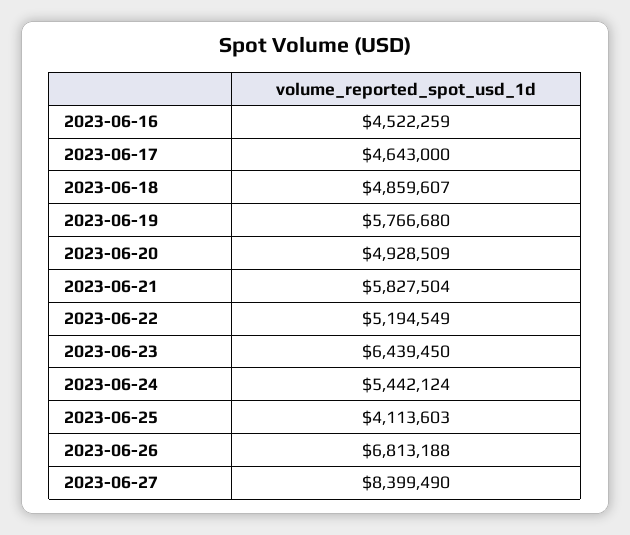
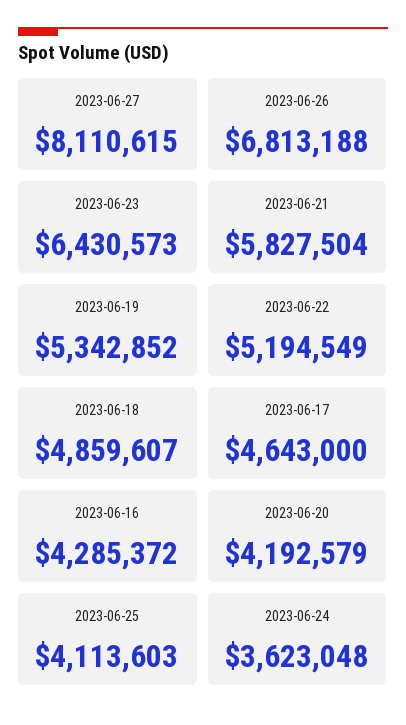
  {
-   "2023-06-16": 4522259,
+   "2023-06-16": 4285372,
    "2023-06-17": 4643000,
    "2023-06-18": 4859607,
-   "2023-06-19": 5766680,
+   "2023-06-19": 5342852,
-   "2023-06-20": 4928509,
+   "2023-06-20": 4192579,
    "2023-06-21": 5827504,
    "2023-06-22": 5194549,
-   "2023-06-23": 6439450,
+   "2023-06-23": 6430573,
-   "2023-06-24": 5442124,
+   "2023-06-24": 3623048,
    "2023-06-25": 4113603,
    "2023-06-26": 6813188,
-   "2023-06-27": 8399490
+   "2023-06-27": 8110615
  }

